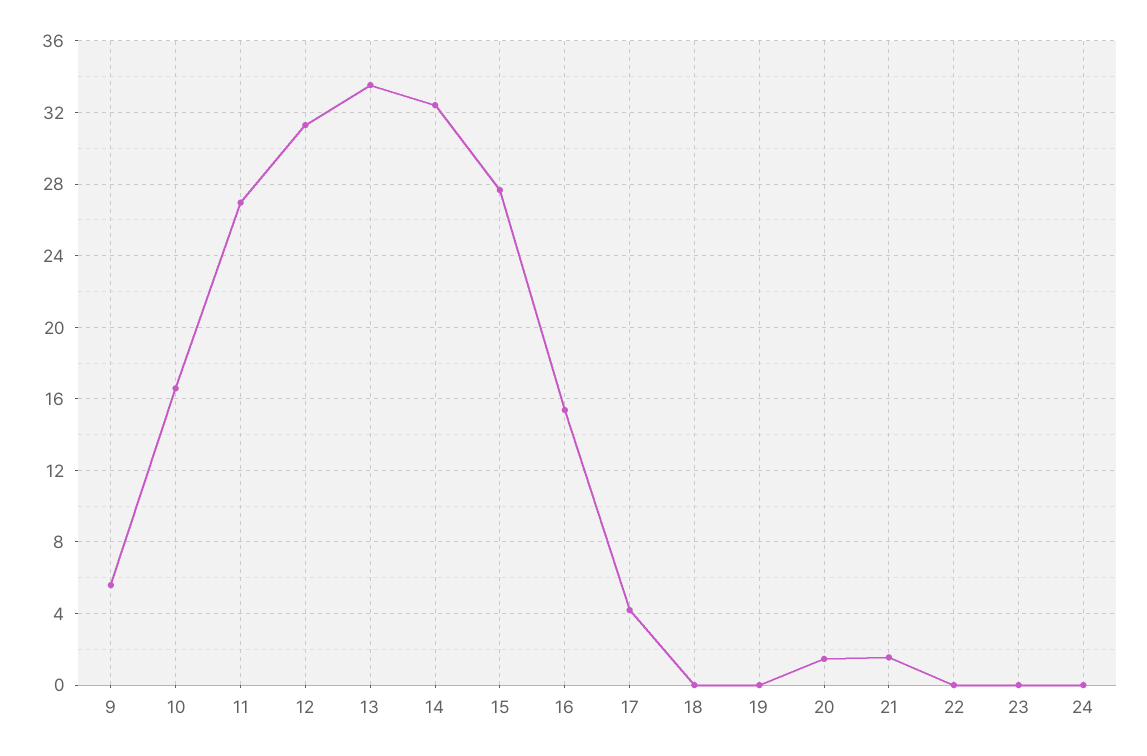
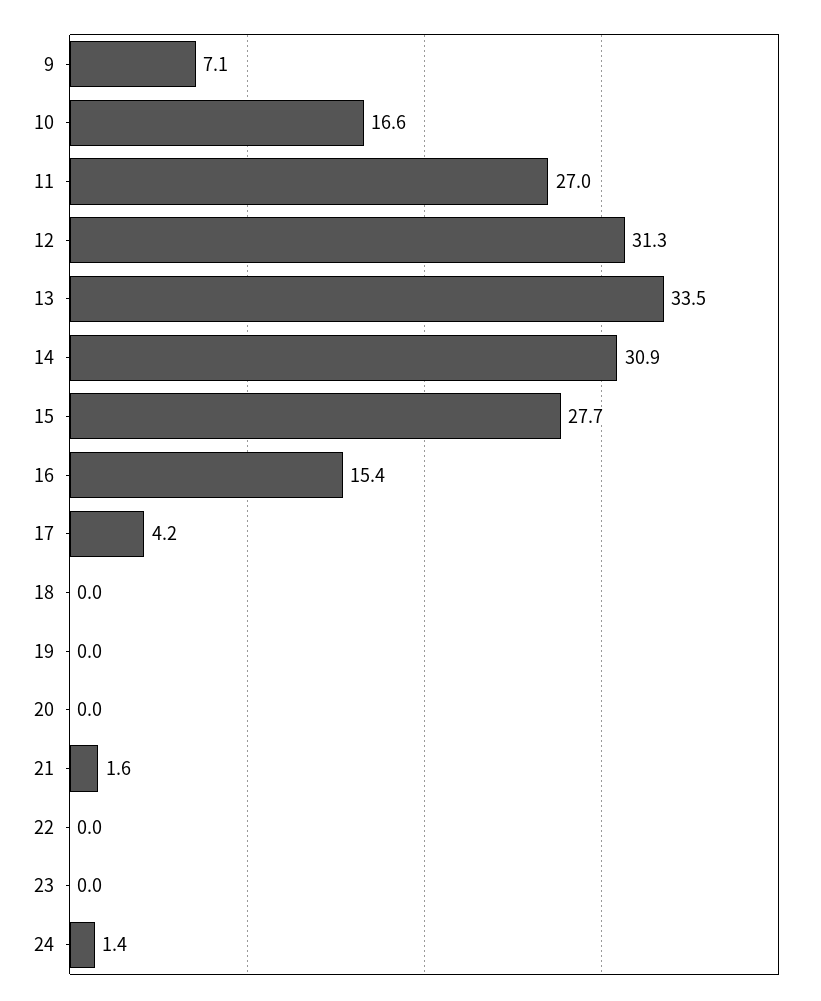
  {
-   "9": 5.5,
+   "9": 7.1,
    "10": 16.6,
    "11": 27,
    "12": 31.3,
    "13": 33.5,
-   "14": 32.5,
+   "14": 30.9,
    "15": 27.7,
    "16": 15.4,
    "17": 4.2,
    "18": 0,
    "19": 0,
-   "20": 1.5,
+   "20": 0,
    "21": 1.6,
    "22": 0,
    "23": 0,
-   "24": 0
+   "24": 1.4
  }

